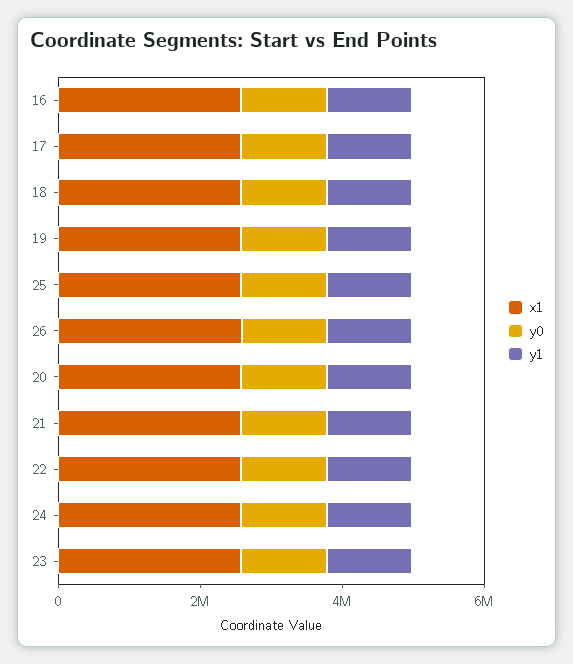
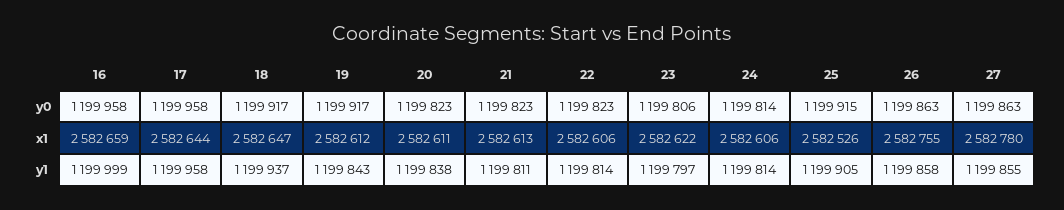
  {
    "x1": {
      "16": 2582659,
      "17": 2582644,
      "18": 2582647,
      "19": 2582612,
      "25": 2582526,
      "26": 2582755,
      "20": 2582611,
      "21": 2582613,
      "22": 2582606,
      "24": 2582606,
-     "23": 2582622
+     "23": 2582622,
+     "27": 2582780
    },
    "y0": {
      "16": 1199958,
      "17": 1199958,
      "18": 1199917,
      "19": 1199917,
      "25": 1199915,
      "26": 1199863,
      "20": 1199823,
      "21": 1199823,
      "22": 1199823,
      "24": 1199814,
-     "23": 1199806
+     "23": 1199806,
+     "27": 1199863
    },
    "y1": {
      "16": 1199999,
      "17": 1199958,
      "18": 1199937,
      "19": 1199843,
      "25": 1199905,
      "26": 1199858,
      "20": 1199838,
      "21": 1199811,
      "22": 1199814,
      "24": 1199814,
-     "23": 1199797
+     "23": 1199797,
+     "27": 1199855
    }
  }

